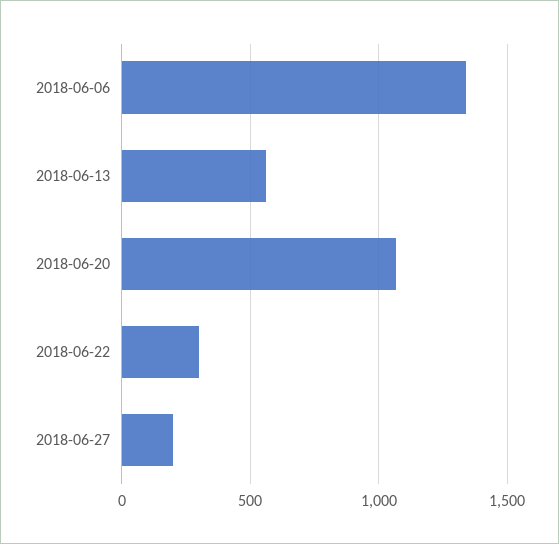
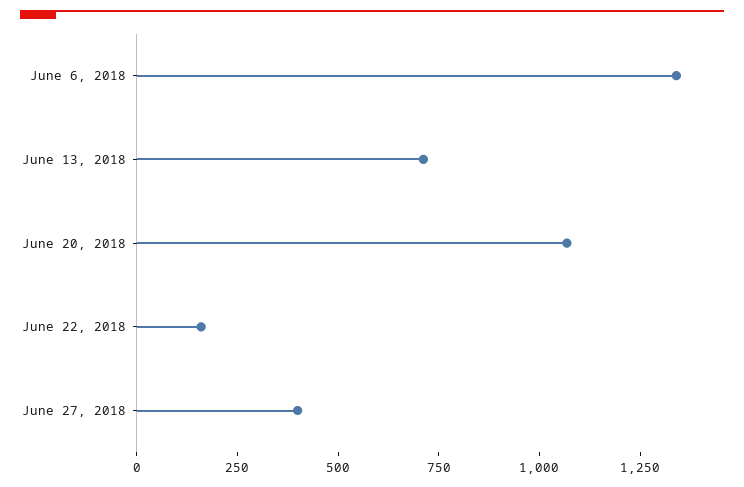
  {
    "2018-06-06": 1350,
-   "2018-06-13": 550,
+   "2018-06-13": 700,
    "2018-06-20": 1050,
-   "2018-06-22": 300,
+   "2018-06-22": 150,
-   "2018-06-27": 200
+   "2018-06-27": 400
  }

